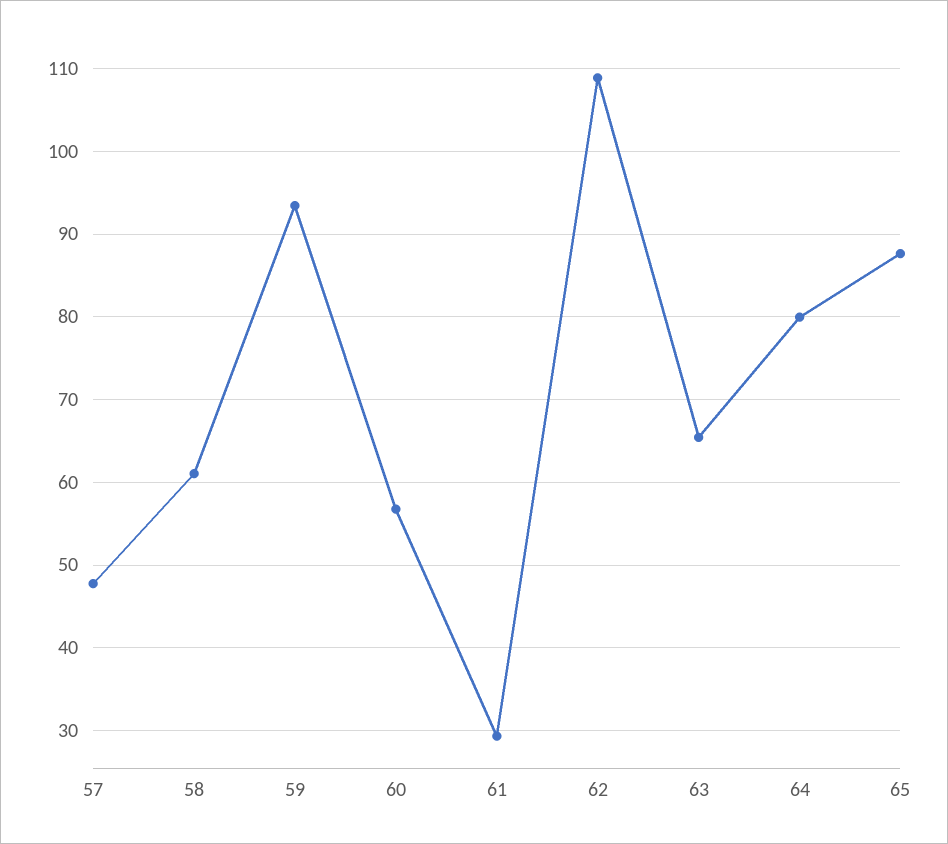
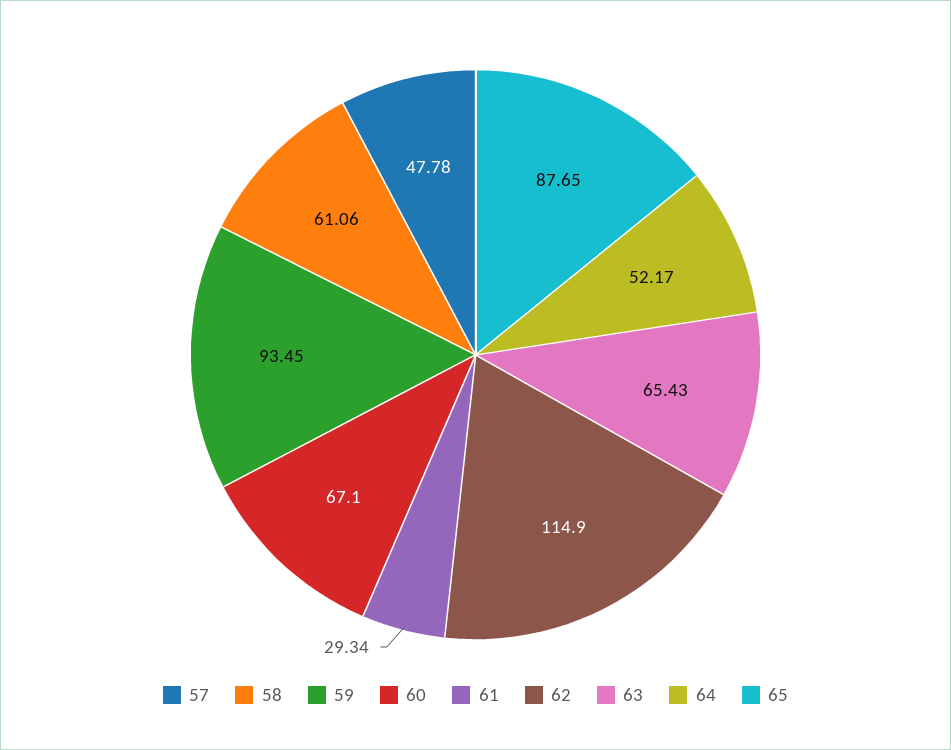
  {
    "57": 47.78,
    "58": 61.06,
    "59": 93.45,
-   "60": 57,
+   "60": 67.1,
    "61": 29.34,
-   "62": 109,
+   "62": 114.9,
    "63": 65.43,
-   "64": 80,
+   "64": 52.17,
    "65": 87.65
  }

